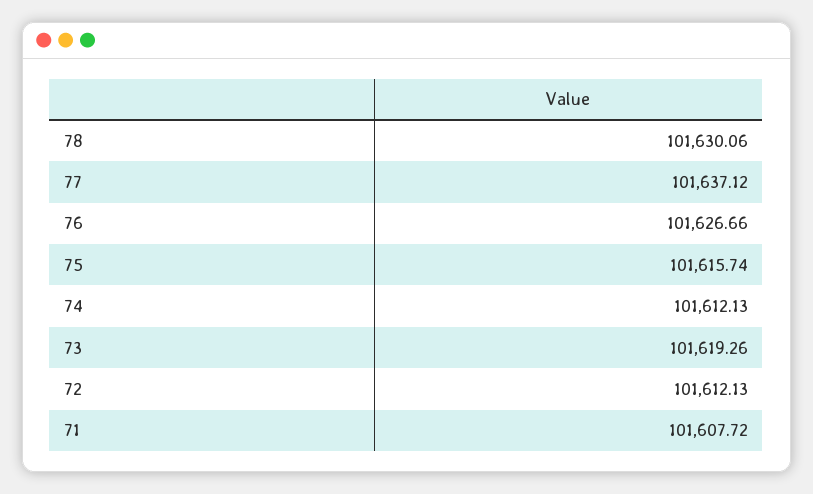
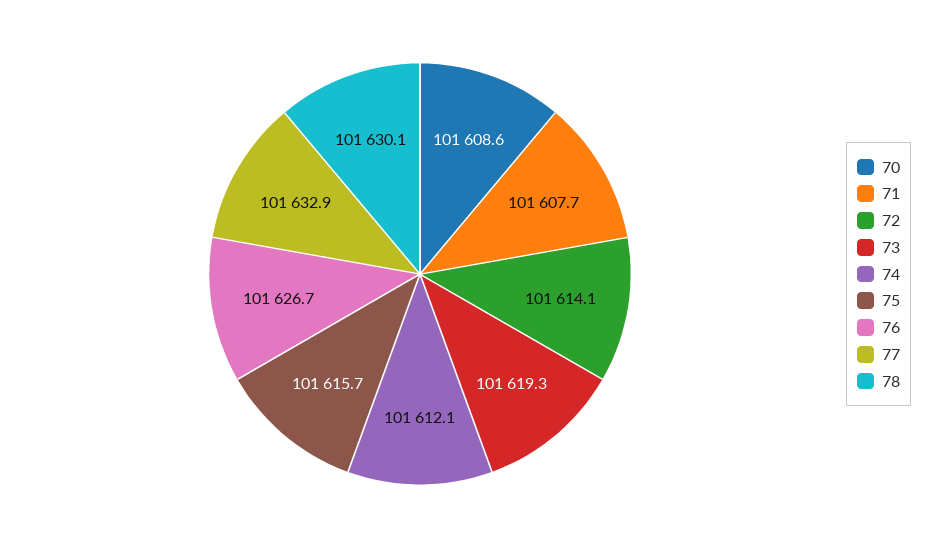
  {
    "78": 101630.06,
-   "77": 101637.12,
+   "77": 101632.9,
    "76": 101626.66,
    "75": 101615.74,
    "74": 101612.13,
    "73": 101619.26,
-   "72": 101612.13,
+   "72": 101614.1,
-   "71": 101607.72
+   "71": 101607.72,
+   "70": 101608.6
  }

